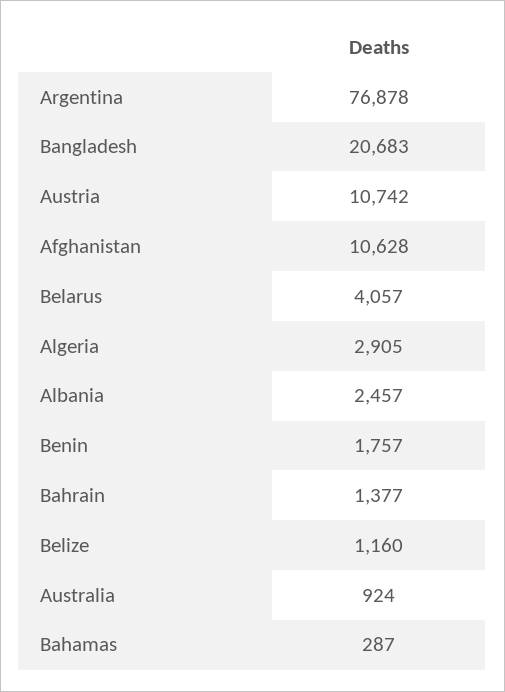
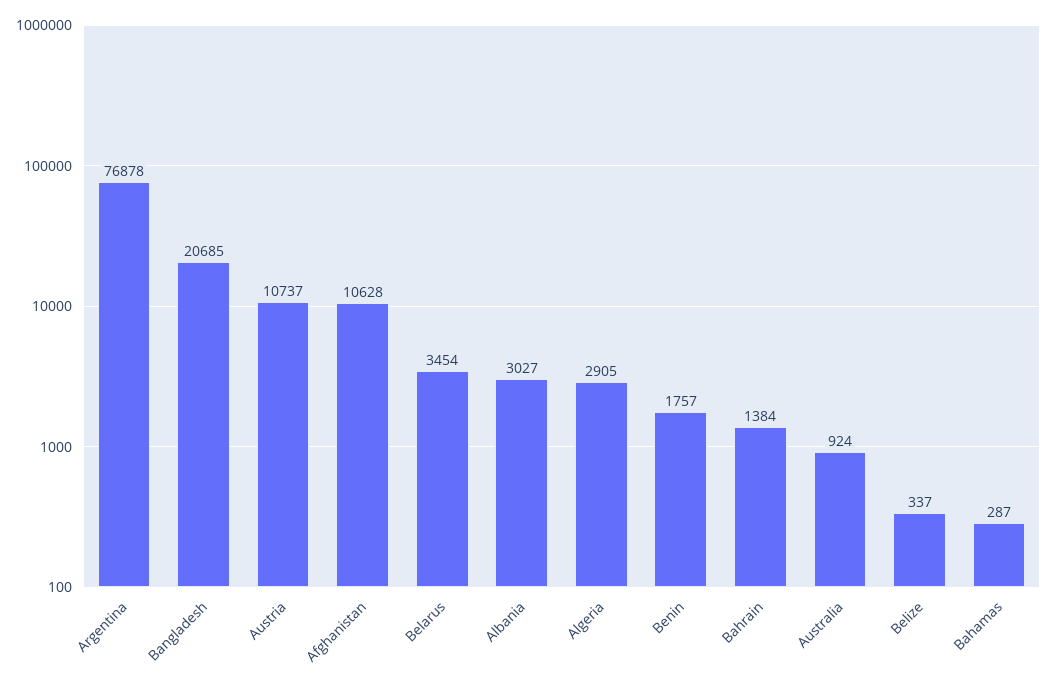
  {
    "Argentina": 76878,
-   "Bangladesh": 20683,
+   "Bangladesh": 20685,
-   "Austria": 10742,
+   "Austria": 10737,
    "Afghanistan": 10628,
-   "Belarus": 4057,
+   "Belarus": 3454,
    "Algeria": 2905,
-   "Albania": 2457,
+   "Albania": 3027,
    "Benin": 1757,
-   "Bahrain": 1377,
+   "Bahrain": 1384,
-   "Belize": 1160,
+   "Belize": 337,
    "Australia": 924,
    "Bahamas": 287
  }

